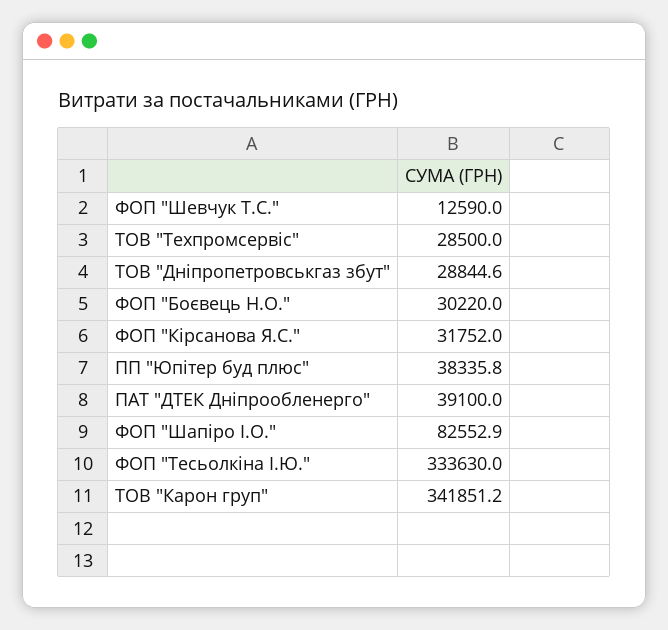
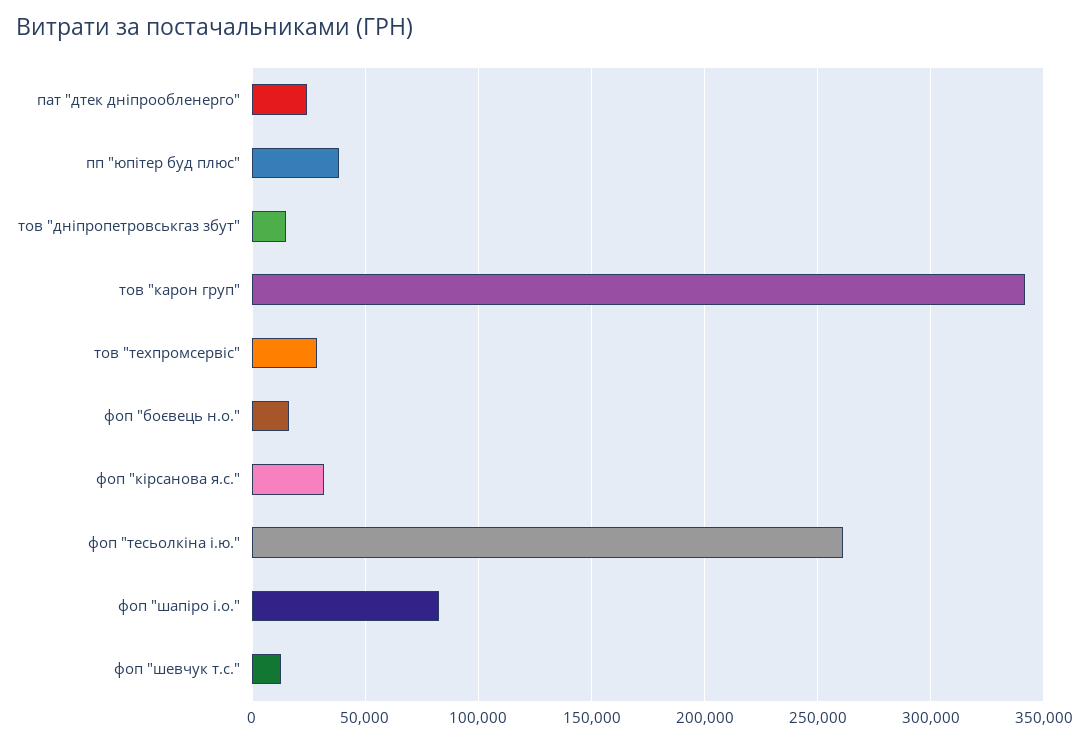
  {
    "ФОП \"Шевчук Т.С.\"": 12590,
    "ТОВ \"Техпромсервіс\"": 28500,
-   "ТОВ \"Дніпропетровськгаз збут\"": 28844.6,
+   "ТОВ \"Дніпропетровськгаз збут\"": 15000,
-   "ФОП \"Боєвець Н.О.\"": 30220,
+   "ФОП \"Боєвець Н.О.\"": 15000,
    "ФОП \"Кірсанова Я.С.\"": 31752,
    "ПП \"Юпітер буд плюс\"": 38335.8,
-   "ПАТ \"ДТЕК Дніпрообленерго\"": 39100,
+   "ПАТ \"ДТЕК Дніпрообленерго\"": 25000,
    "ФОП \"Шапіро І.О.\"": 82552.9,
-   "ФОП \"Тесьолкіна І.Ю.\"": 333630,
+   "ФОП \"Тесьолкіна І.Ю.\"": 260000,
    "ТОВ \"Карон груп\"": 341851.2
  }

